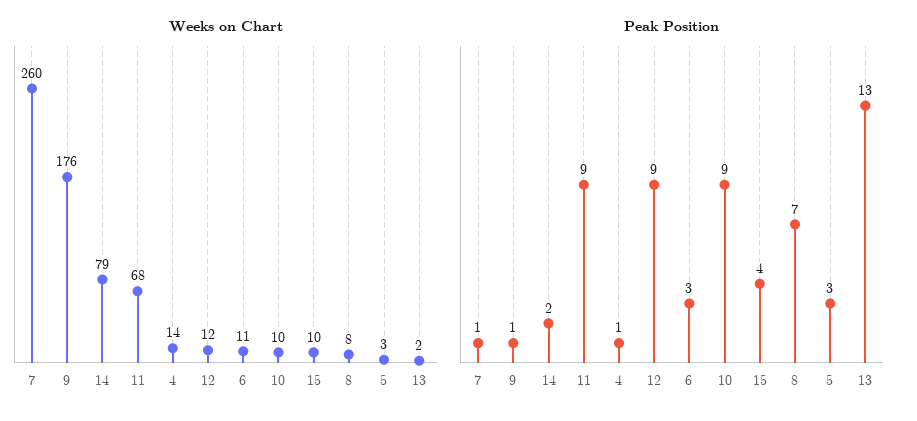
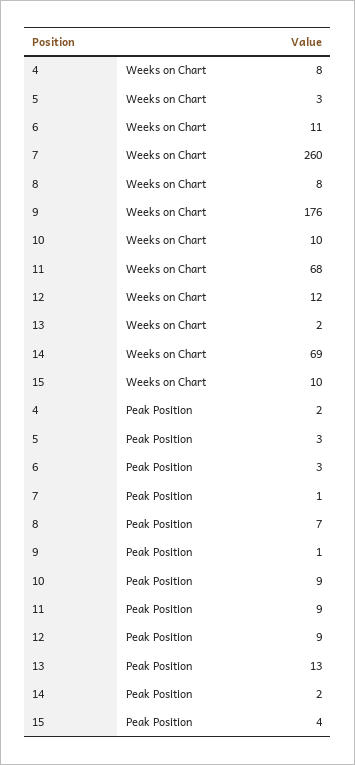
  {
    "Weeks on Chart": {
      "7": 260,
      "9": 176,
-     "14": 79,
+     "14": 69,
      "11": 68,
-     "4": 14,
+     "4": 8,
      "12": 12,
      "6": 11,
      "10": 10,
      "15": 10,
      "8": 8,
      "5": 3,
      "13": 2
    },
    "Peak Position": {
      "7": 1,
      "9": 1,
      "14": 2,
      "11": 9,
-     "4": 1,
+     "4": 2,
      "12": 9,
      "6": 3,
      "10": 9,
      "15": 4,
      "8": 7,
      "5": 3,
      "13": 13
    }
  }

